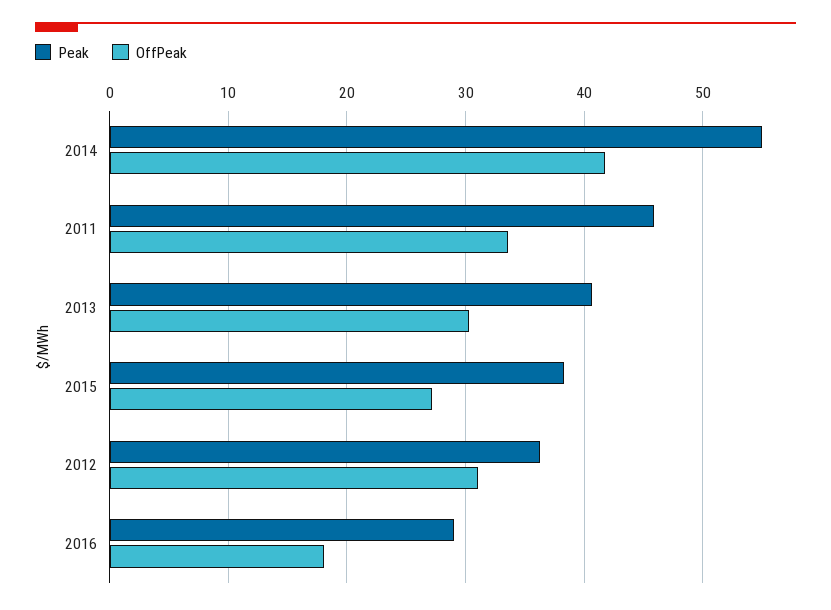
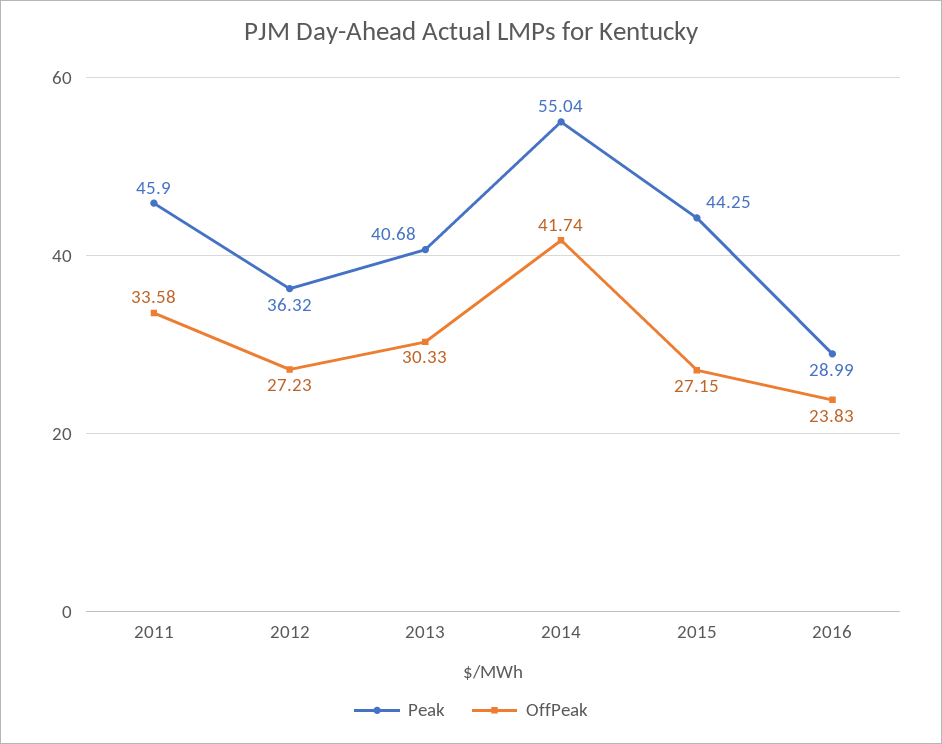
  {
    "Peak": {
      "2014": 55.04,
      "2011": 45.9,
      "2013": 40.68,
-     "2015": 38,
+     "2015": 44.25,
      "2012": 36.32,
      "2016": 28.99
    },
    "OffPeak": {
      "2014": 41.74,
      "2011": 33.58,
      "2013": 30.33,
      "2015": 27.15,
-     "2012": 31,
+     "2012": 27.23,
-     "2016": 18
+     "2016": 23.83
    }
  }

